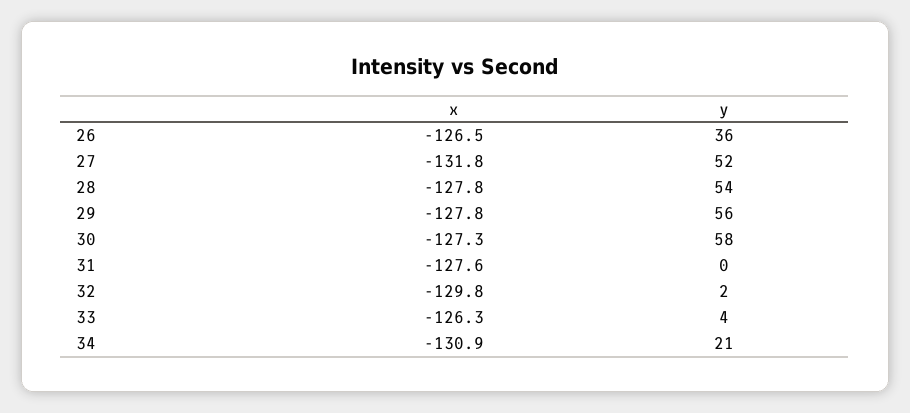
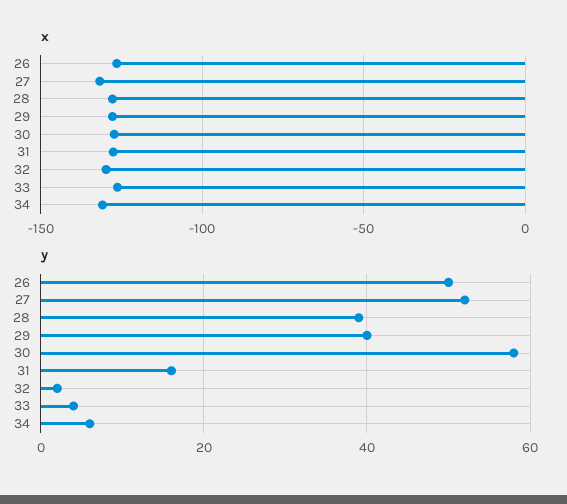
  {
    "x": {
      "26": -126.5,
      "27": -131.8,
      "28": -127.8,
      "29": -127.8,
      "30": -127.3,
      "31": -127.6,
      "32": -129.8,
      "33": -126.3,
      "34": -130.9
    },
    "y": {
-     "26": 36,
+     "26": 50,
      "27": 52,
-     "28": 54,
+     "28": 40,
-     "29": 56,
+     "29": 40,
      "30": 58,
-     "31": 0,
+     "31": 15,
      "32": 2,
      "33": 4,
-     "34": 21
+     "34": 5
    }
  }

